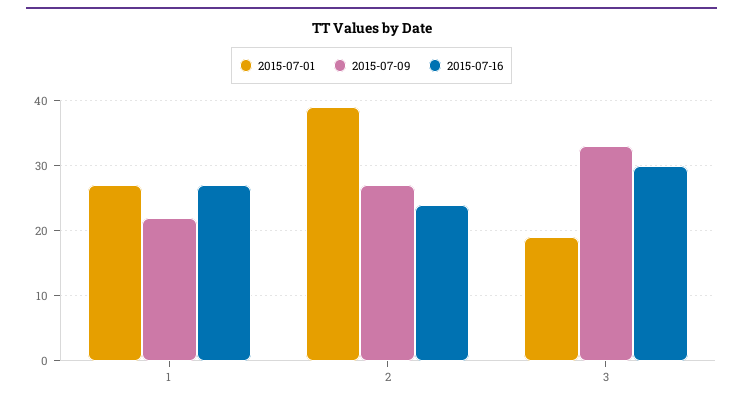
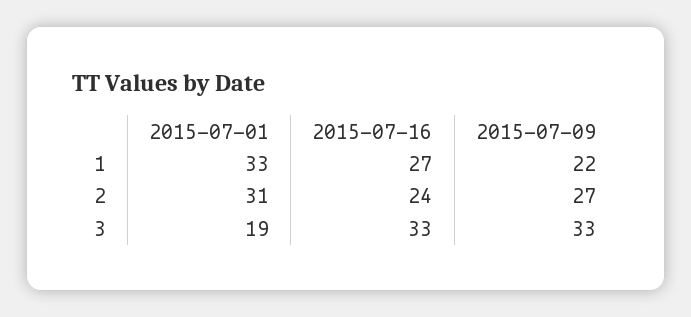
  {
    "2015-07-01": {
-     "1": 27,
+     "1": 33,
-     "2": 39,
+     "2": 31,
      "3": 19
    },
    "2015-07-09": {
      "1": 22,
      "2": 27,
      "3": 33
    },
    "2015-07-16": {
      "1": 27,
      "2": 24,
-     "3": 30
+     "3": 33
    }
  }

